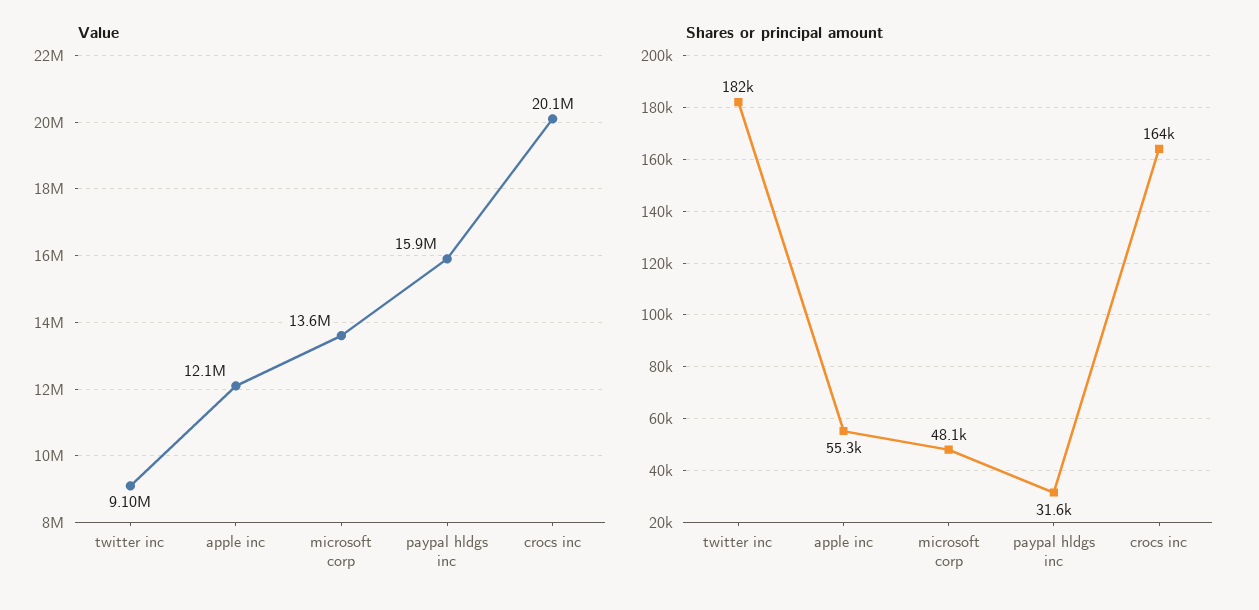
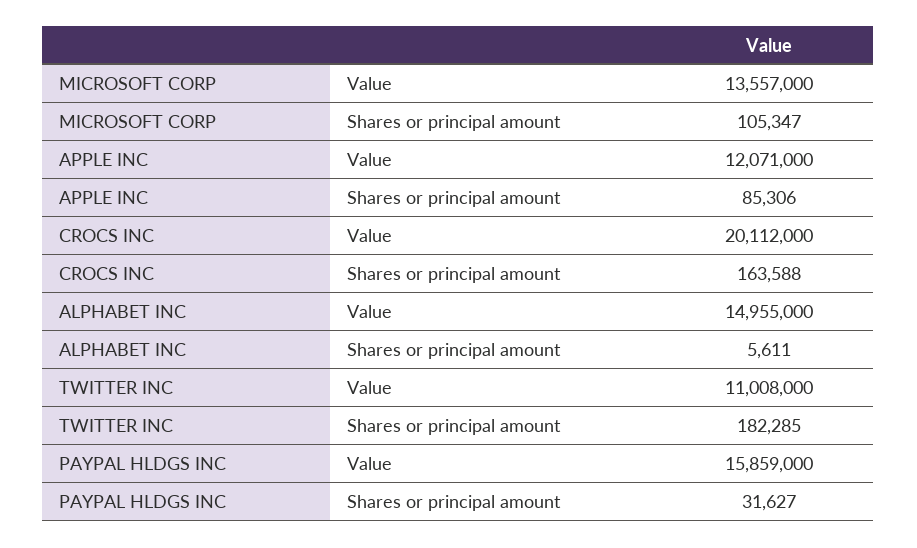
  {
    "Value": {
-     "twitter inc": 9100000,
+     "twitter inc": 11008000,
      "apple inc": 12071000,
      "microsoft corp": 13557000,
      "paypal hldgs inc": 15859000,
-     "crocs inc": 20112000
+     "crocs inc": 20112000,
+     "ALPHABET INC": 14955000
    },
    "Shares or principal amount": {
      "twitter inc": 182285,
-     "apple inc": 55300,
+     "apple inc": 85306,
-     "microsoft corp": 48100,
+     "microsoft corp": 105347,
      "paypal hldgs inc": 31627,
-     "crocs inc": 163588
+     "crocs inc": 163588,
+     "ALPHABET INC": 5611
    }
  }

